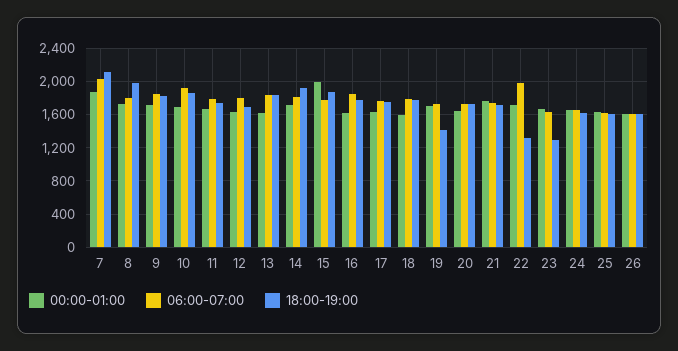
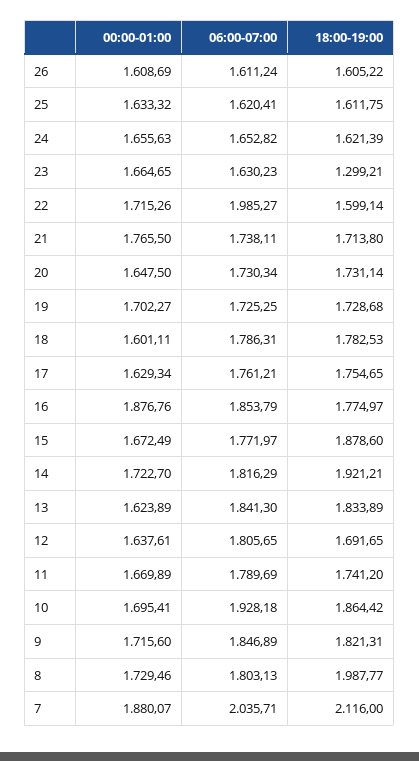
  {
    "00:00-01:00": {
      "7": 1880.07,
      "8": 1729.46,
      "9": 1715.6,
      "10": 1695.41,
      "11": 1669.89,
      "12": 1637.61,
      "13": 1623.89,
      "14": 1722.7,
-     "15": 2000,
+     "15": 1672.49,
-     "16": 1600,
+     "16": 1876.76,
      "17": 1629.34,
      "18": 1601.11,
      "19": 1702.27,
      "20": 1647.5,
      "21": 1765.5,
      "22": 1715.26,
      "23": 1664.65,
      "24": 1655.63,
      "25": 1633.32,
      "26": 1608.69
    },
    "06:00-07:00": {
      "7": 2035.71,
      "8": 1803.13,
      "9": 1846.89,
      "10": 1928.18,
      "11": 1789.69,
      "12": 1805.65,
      "13": 1841.3,
      "14": 1816.29,
      "15": 1771.97,
      "16": 1853.79,
      "17": 1761.21,
      "18": 1786.31,
      "19": 1725.25,
      "20": 1730.34,
      "21": 1738.11,
      "22": 1985.27,
      "23": 1630.23,
      "24": 1652.82,
      "25": 1620.41,
      "26": 1611.24
    },
    "18:00-19:00": {
      "7": 2116,
      "8": 1987.77,
      "9": 1821.31,
      "10": 1864.42,
      "11": 1741.2,
      "12": 1691.65,
      "13": 1833.89,
      "14": 1921.21,
      "15": 1878.6,
      "16": 1774.97,
      "17": 1754.65,
      "18": 1782.53,
-     "19": 1400,
+     "19": 1728.68,
      "20": 1731.14,
      "21": 1713.8,
-     "22": 1300,
+     "22": 1599.14,
      "23": 1299.21,
      "24": 1621.39,
      "25": 1611.75,
      "26": 1605.22
    }
  }

